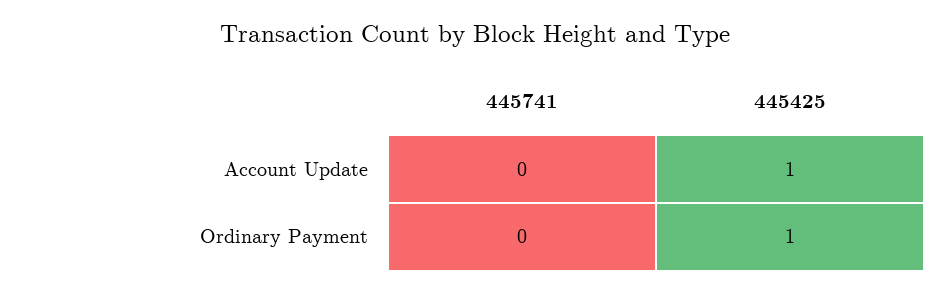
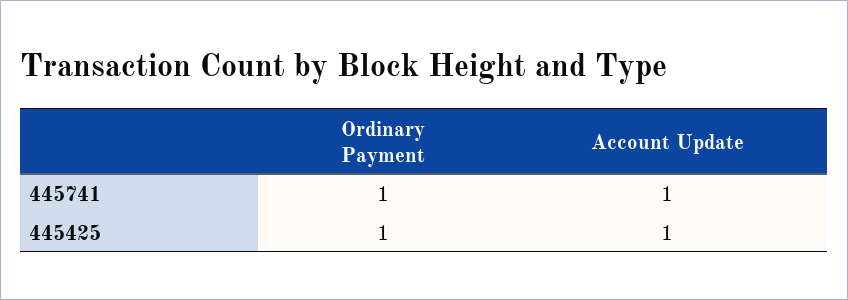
  {
    "445741": {
-     "Account Update": 0,
+     "Account Update": 1,
-     "Ordinary Payment": 0
+     "Ordinary Payment": 1
    },
    "445425": {
      "Account Update": 1,
      "Ordinary Payment": 1
    }
  }

